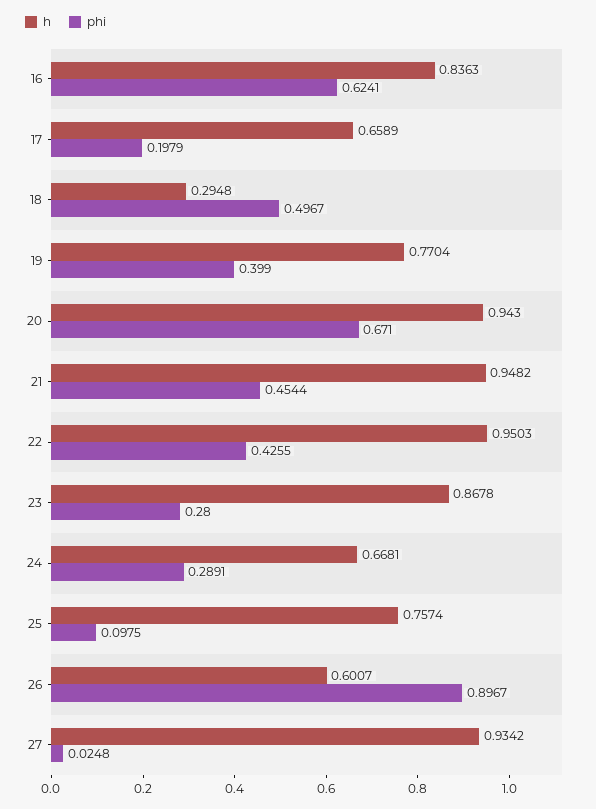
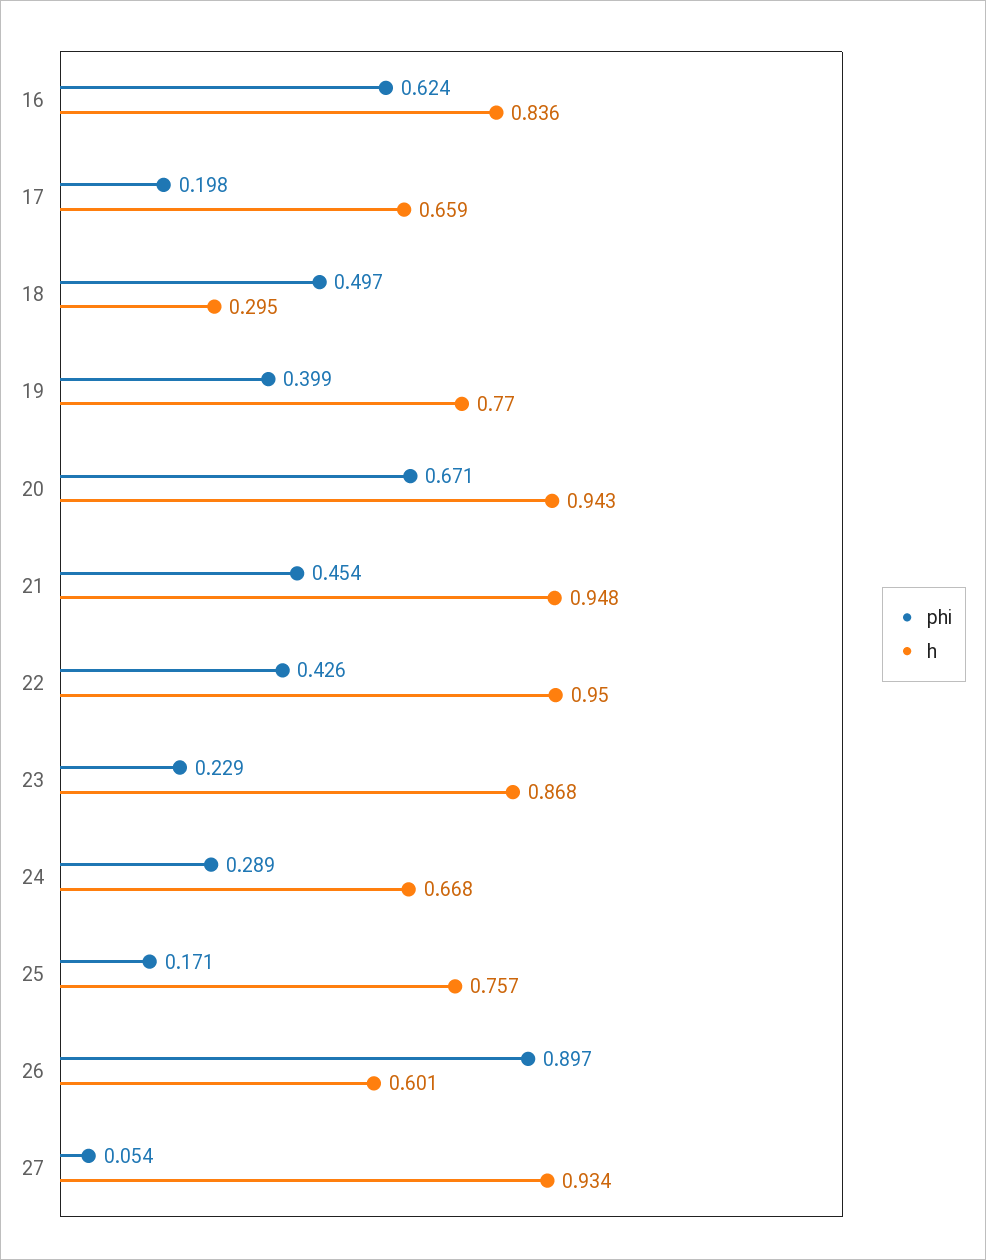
  {
    "h": {
      "16": 0.8363,
      "17": 0.6589,
      "18": 0.2948,
      "19": 0.7704,
      "20": 0.943,
      "21": 0.9482,
      "22": 0.9503,
      "23": 0.8678,
      "24": 0.6681,
      "25": 0.7574,
      "26": 0.6007,
      "27": 0.9342
    },
    "phi": {
      "16": 0.6241,
      "17": 0.1979,
      "18": 0.4967,
      "19": 0.399,
      "20": 0.671,
      "21": 0.4544,
      "22": 0.4255,
-     "23": 0.28,
+     "23": 0.229,
      "24": 0.2891,
-     "25": 0.0975,
+     "25": 0.171,
      "26": 0.8967,
-     "27": 0.0248
+     "27": 0.054
    }
  }

